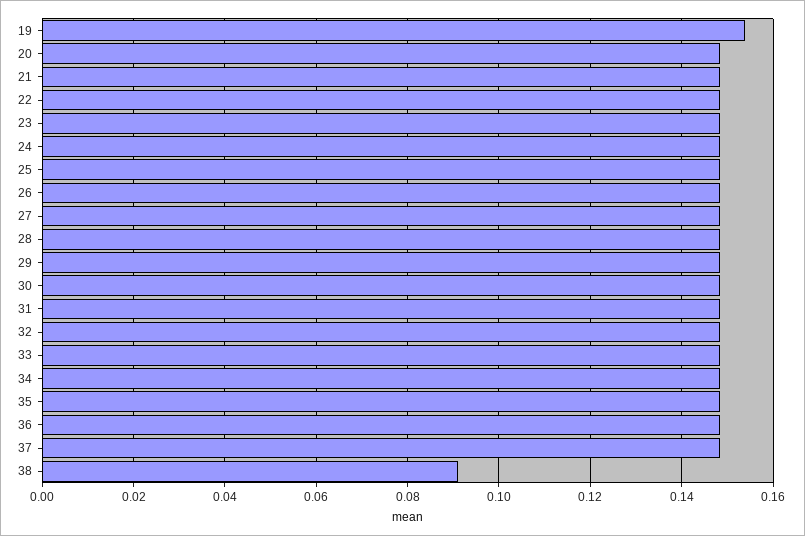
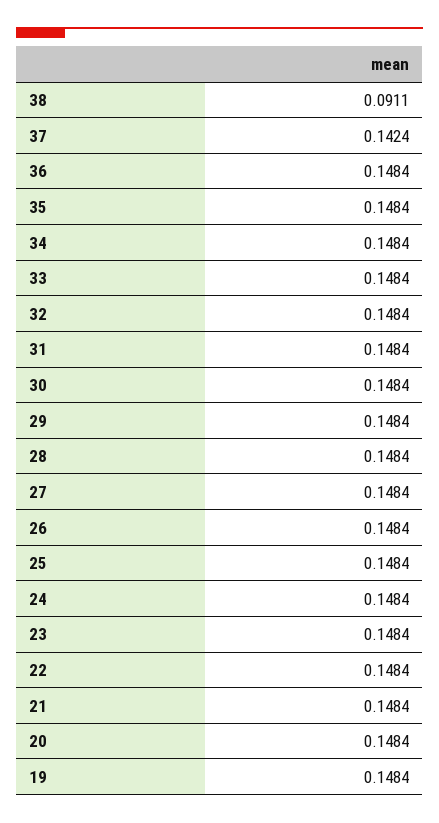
  {
-   "19": 0.154,
+   "19": 0.1484,
    "20": 0.1484,
    "21": 0.1484,
    "22": 0.1484,
    "23": 0.1484,
    "24": 0.1484,
    "25": 0.1484,
    "26": 0.1484,
    "27": 0.1484,
    "28": 0.1484,
    "29": 0.1484,
    "30": 0.1484,
    "31": 0.1484,
    "32": 0.1484,
    "33": 0.1484,
    "34": 0.1484,
    "35": 0.1484,
    "36": 0.1484,
-   "37": 0.148,
+   "37": 0.1424,
    "38": 0.0911
  }

